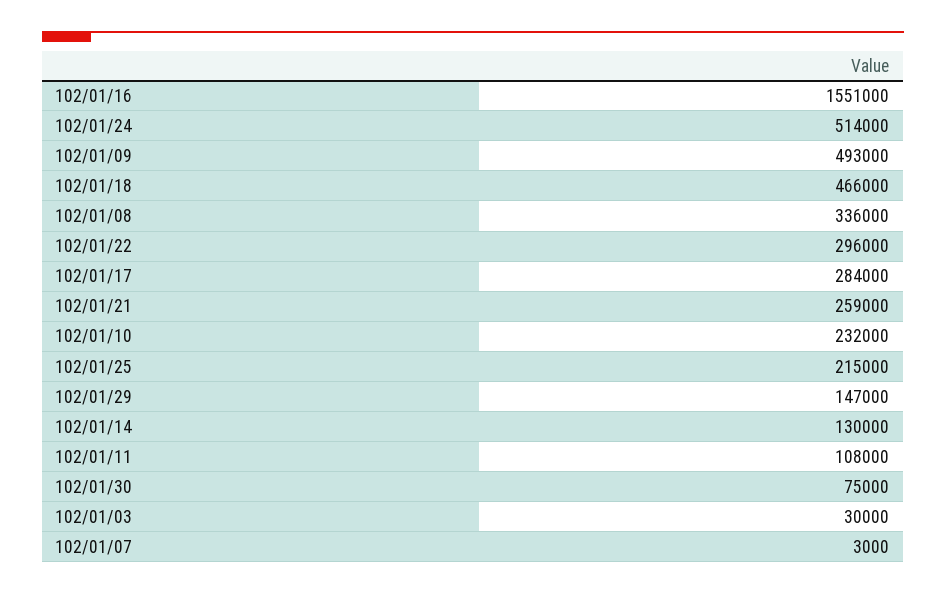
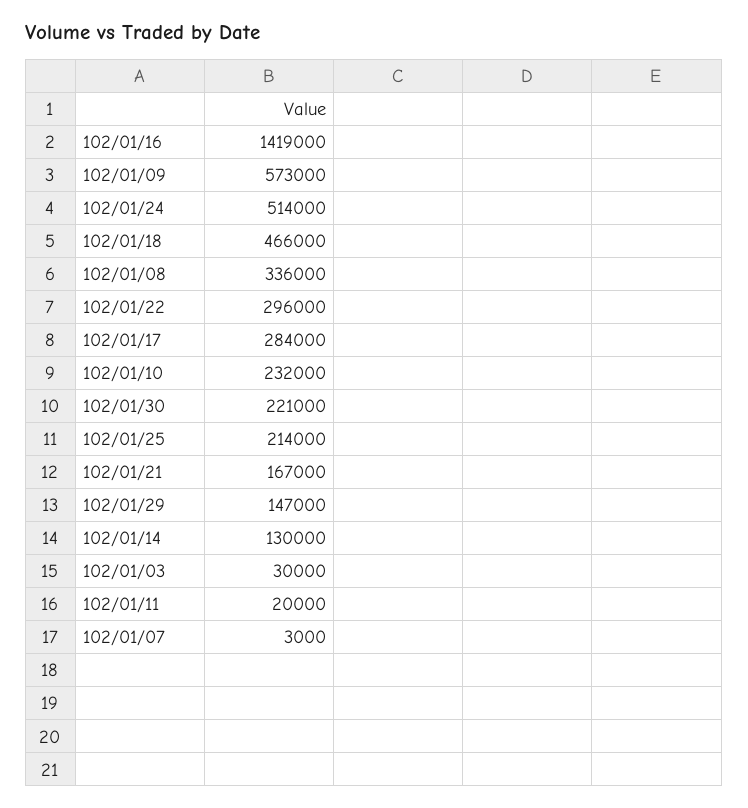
  {
-   "102/01/16": 1551000,
+   "102/01/16": 1419000,
    "102/01/24": 514000,
-   "102/01/09": 493000,
+   "102/01/09": 573000,
    "102/01/18": 466000,
    "102/01/08": 336000,
    "102/01/22": 296000,
    "102/01/17": 284000,
-   "102/01/21": 259000,
+   "102/01/21": 167000,
    "102/01/10": 232000,
-   "102/01/25": 215000,
+   "102/01/25": 214000,
    "102/01/29": 147000,
    "102/01/14": 130000,
-   "102/01/11": 108000,
+   "102/01/11": 20000,
-   "102/01/30": 75000,
+   "102/01/30": 221000,
    "102/01/03": 30000,
    "102/01/07": 3000
  }

